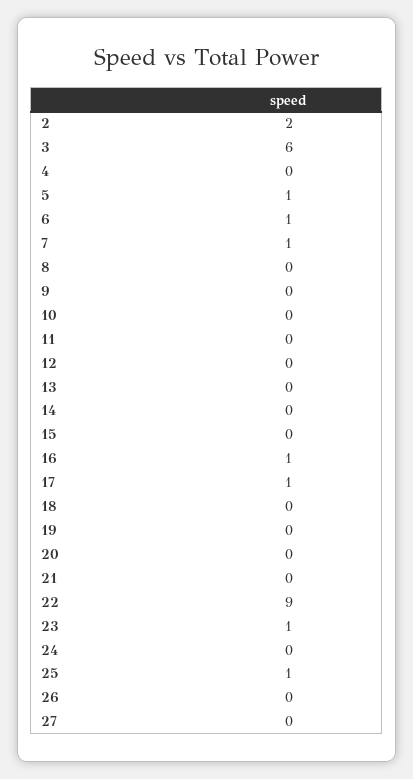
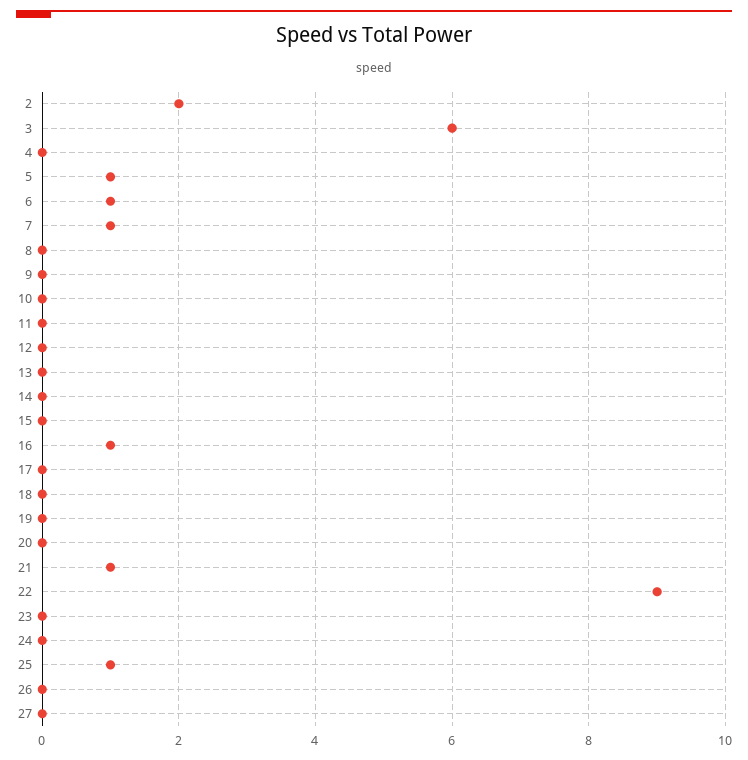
  {
    "2": 2,
    "3": 6,
    "4": 0,
    "5": 1,
    "6": 1,
    "7": 1,
    "8": 0,
    "9": 0,
    "10": 0,
    "11": 0,
    "12": 0,
    "13": 0,
    "14": 0,
    "15": 0,
    "16": 1,
-   "17": 1,
+   "17": 0,
    "18": 0,
    "19": 0,
    "20": 0,
-   "21": 0,
+   "21": 1,
    "22": 9,
-   "23": 1,
+   "23": 0,
    "24": 0,
    "25": 1,
    "26": 0,
    "27": 0
  }

